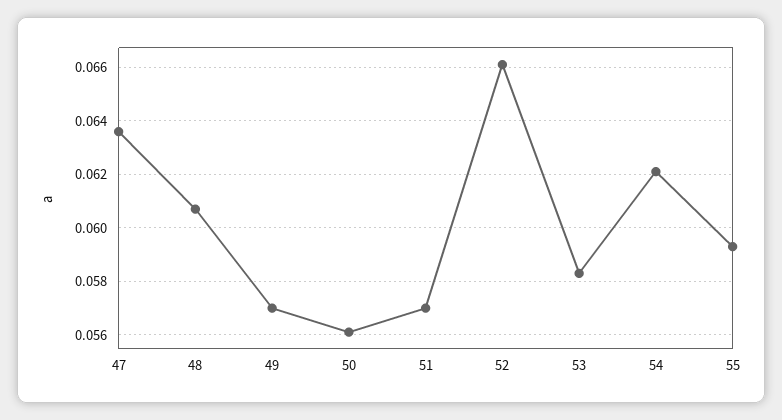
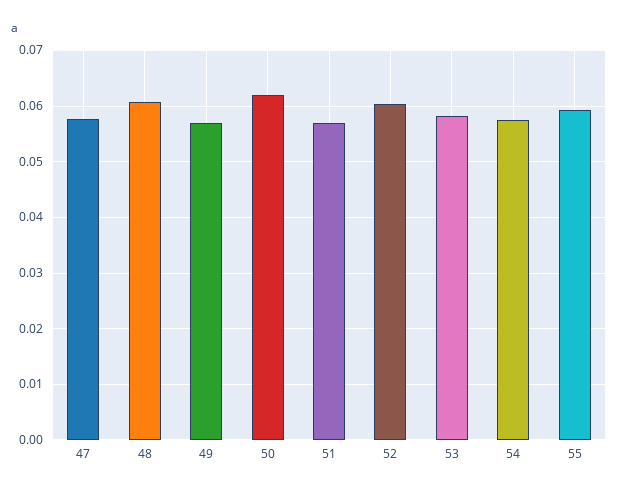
  {
-   "47": 0.0635,
+   "47": 0.058,
    "48": 0.0605,
    "49": 0.057,
-   "50": 0.056,
+   "50": 0.062,
    "51": 0.057,
-   "52": 0.066,
+   "52": 0.06,
    "53": 0.0585,
-   "54": 0.062,
+   "54": 0.058,
    "55": 0.0595
  }

